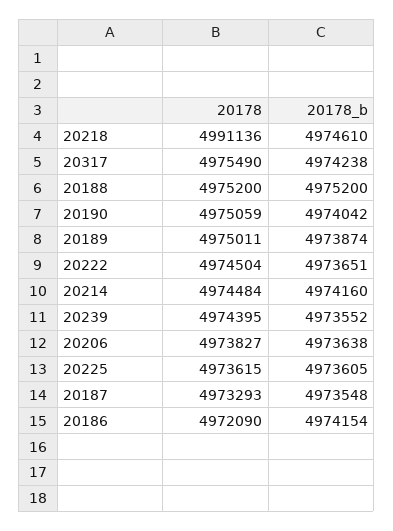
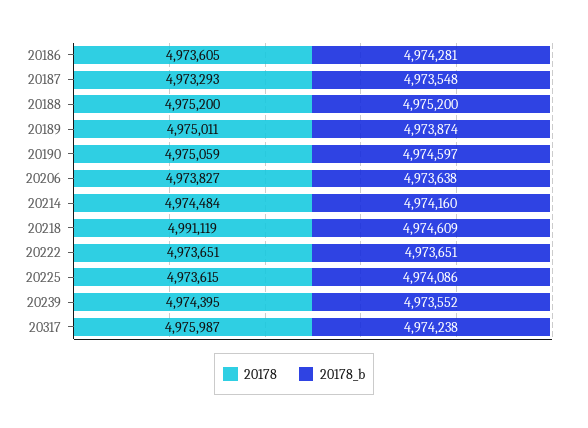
  {
    "20178": {
-     "20218": 4991136,
+     "20218": 4991119,
-     "20317": 4975490,
+     "20317": 4975987,
      "20188": 4975200,
      "20190": 4975059,
      "20189": 4975011,
-     "20222": 4974504,
+     "20222": 4973651,
      "20214": 4974484,
      "20239": 4974395,
      "20206": 4973827,
      "20225": 4973615,
      "20187": 4973293,
-     "20186": 4972090
+     "20186": 4973605
    },
    "20178_b": {
-     "20218": 4974610,
+     "20218": 4974609,
      "20317": 4974238,
      "20188": 4975200,
-     "20190": 4974042,
+     "20190": 4974597,
      "20189": 4973874,
      "20222": 4973651,
      "20214": 4974160,
      "20239": 4973552,
      "20206": 4973638,
-     "20225": 4973605,
+     "20225": 4974086,
      "20187": 4973548,
-     "20186": 4974154
+     "20186": 4974281
    }
  }

